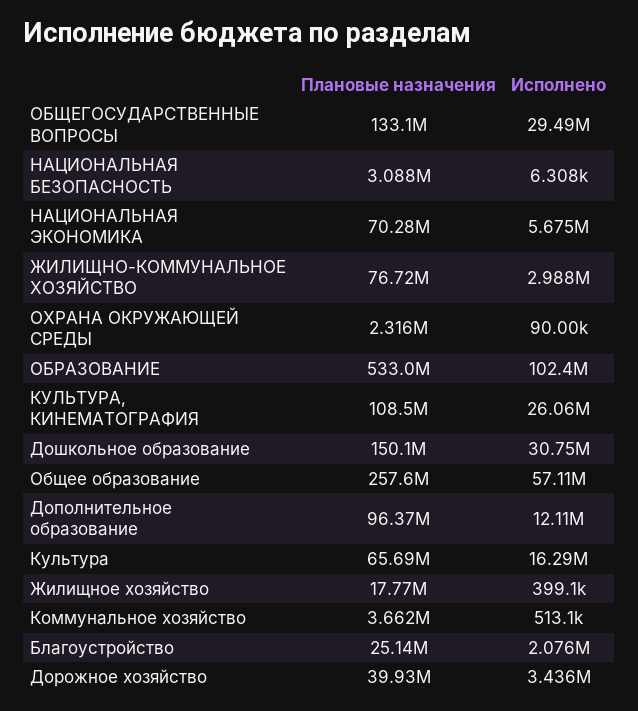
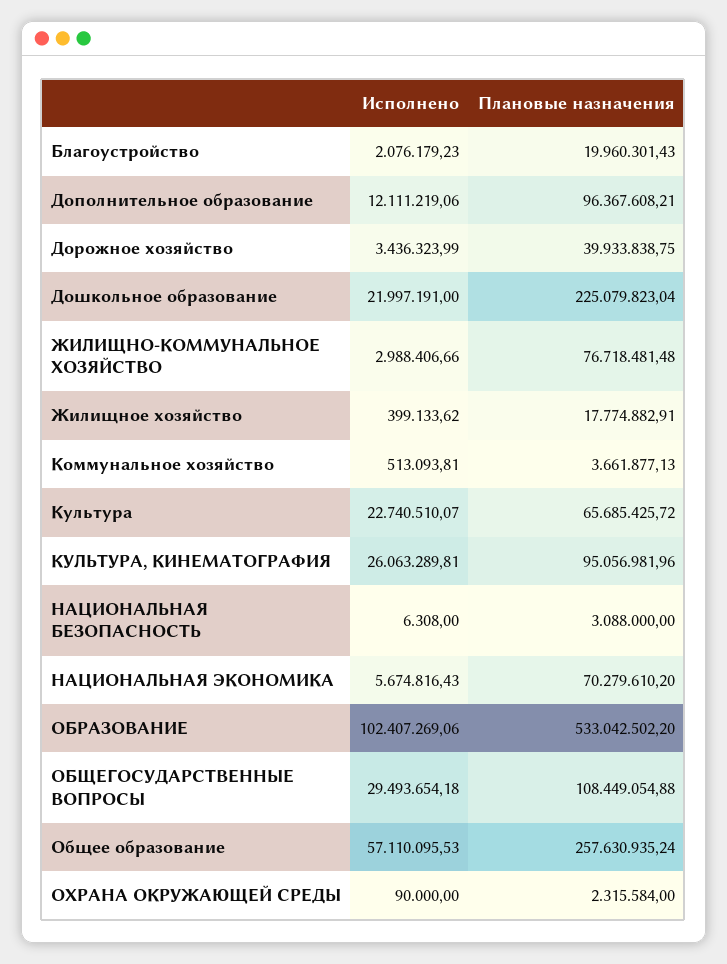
  {
    "Плановые назначения": {
-     "ОБЩЕГОСУДАРСТВЕННЫЕ ВОПРОСЫ": 133100000,
+     "ОБЩЕГОСУДАРСТВЕННЫЕ ВОПРОСЫ": 108449054.88,
      "НАЦИОНАЛЬНАЯ БЕЗОПАСНОСТЬ": 3088000,
      "НАЦИОНАЛЬНАЯ ЭКОНОМИКА": 70279610.2,
      "ЖИЛИЩНО-КОММУНАЛЬНОЕ ХОЗЯЙСТВО": 76718481.48,
      "ОХРАНА ОКРУЖАЮЩЕЙ СРЕДЫ": 2315584,
      "ОБРАЗОВАНИЕ": 533042502.2,
-     "КУЛЬТУРА, КИНЕМАТОГРАФИЯ": 108500000,
+     "КУЛЬТУРА, КИНЕМАТОГРАФИЯ": 95056981.96,
-     "Дошкольное образование": 150100000,
+     "Дошкольное образование": 225079823.04,
      "Общее образование": 257630935.24,
      "Дополнительное образование": 96367608.21,
      "Культура": 65685425.72,
      "Жилищное хозяйство": 17774882.91,
      "Коммунальное хозяйство": 3661877.13,
-     "Благоустройство": 25140000,
+     "Благоустройство": 19960301.43,
      "Дорожное хозяйство": 39933838.75
    },
    "Исполнено": {
      "ОБЩЕГОСУДАРСТВЕННЫЕ ВОПРОСЫ": 29493654.18,
      "НАЦИОНАЛЬНАЯ БЕЗОПАСНОСТЬ": 6308,
      "НАЦИОНАЛЬНАЯ ЭКОНОМИКА": 5674816.43,
      "ЖИЛИЩНО-КОММУНАЛЬНОЕ ХОЗЯЙСТВО": 2988406.66,
      "ОХРАНА ОКРУЖАЮЩЕЙ СРЕДЫ": 90000,
      "ОБРАЗОВАНИЕ": 102407269.06,
      "КУЛЬТУРА, КИНЕМАТОГРАФИЯ": 26063289.81,
-     "Дошкольное образование": 30750000,
+     "Дошкольное образование": 21997191,
      "Общее образование": 57110095.53,
      "Дополнительное образование": 12111219.06,
-     "Культура": 16290000,
+     "Культура": 22740510.07,
      "Жилищное хозяйство": 399133.62,
      "Коммунальное хозяйство": 513093.81,
      "Благоустройство": 2076179.23,
      "Дорожное хозяйство": 3436323.99
    }
  }

